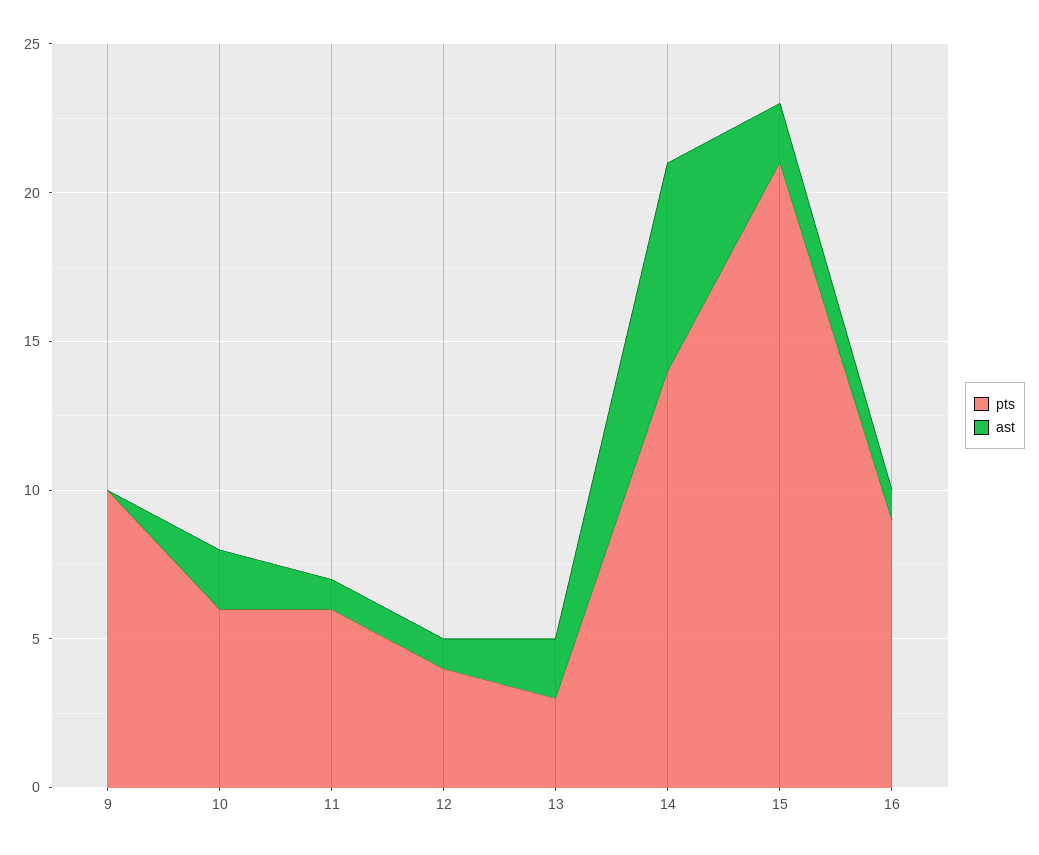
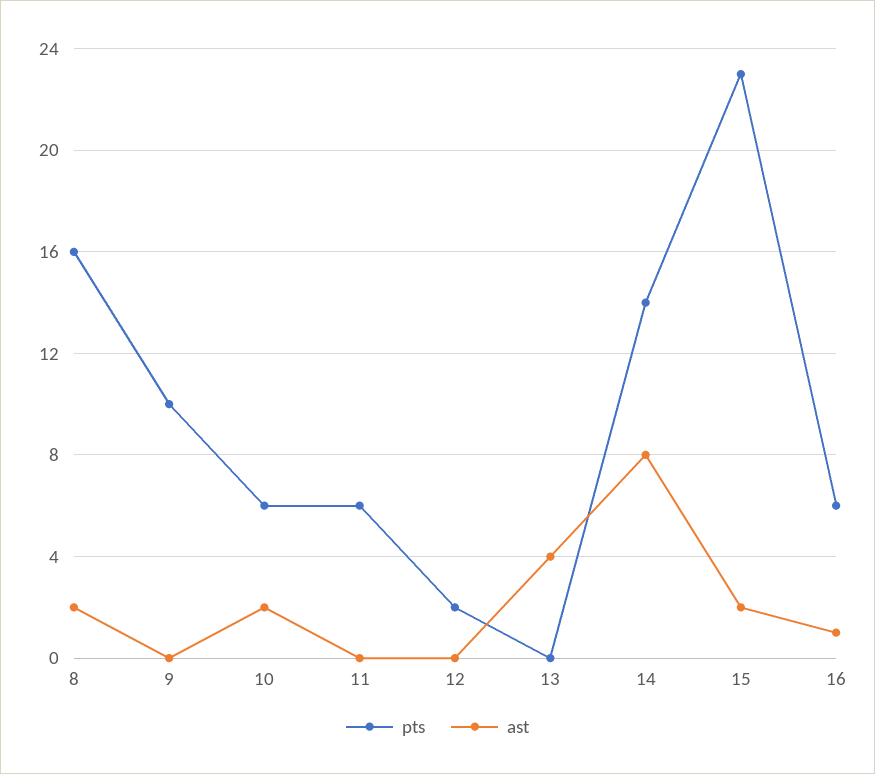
  {
    "pts": {
      "9": 10,
      "10": 6,
      "11": 6,
-     "12": 4,
+     "12": 2,
-     "13": 3,
+     "13": 0,
      "14": 14,
-     "15": 21,
+     "15": 23,
-     "16": 9
+     "16": 6,
+     "8": 16
    },
    "ast": {
      "9": 0,
      "10": 2,
-     "11": 1,
+     "11": 0,
-     "12": 1,
+     "12": 0,
-     "13": 2,
+     "13": 4,
-     "14": 7,
+     "14": 8,
      "15": 2,
-     "16": 1
+     "16": 1,
+     "8": 2
    }
  }

